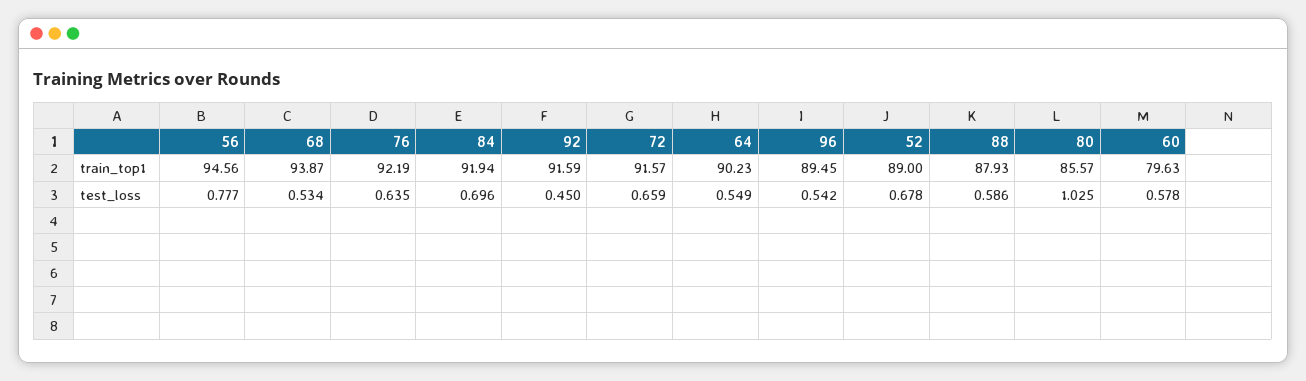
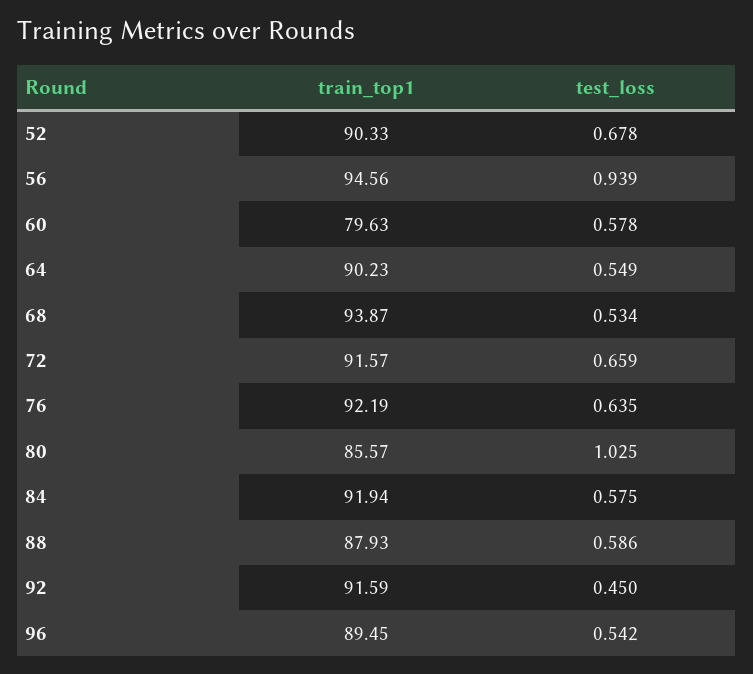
  {
    "56": {
      "train_top1": 94.56,
-     "test_loss": 0.777
+     "test_loss": 0.939
    },
    "68": {
      "train_top1": 93.87,
      "test_loss": 0.534
    },
    "76": {
      "train_top1": 92.19,
      "test_loss": 0.635
    },
    "84": {
      "train_top1": 91.94,
-     "test_loss": 0.696
+     "test_loss": 0.575
    },
    "92": {
      "train_top1": 91.59,
      "test_loss": 0.45
    },
    "72": {
      "train_top1": 91.57,
      "test_loss": 0.659
    },
    "64": {
      "train_top1": 90.23,
      "test_loss": 0.549
    },
    "96": {
      "train_top1": 89.45,
      "test_loss": 0.542
    },
    "52": {
-     "train_top1": 89,
+     "train_top1": 90.33,
      "test_loss": 0.678
    },
    "88": {
      "train_top1": 87.93,
      "test_loss": 0.586
    },
    "80": {
      "train_top1": 85.57,
      "test_loss": 1.025
    },
    "60": {
      "train_top1": 79.63,
      "test_loss": 0.578
    }
  }

